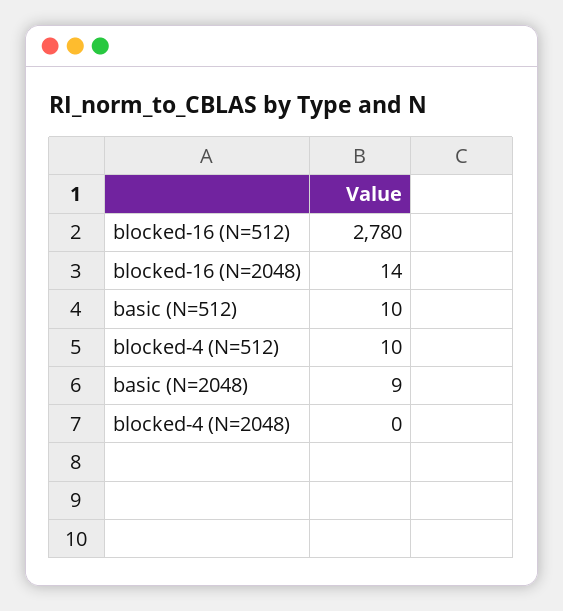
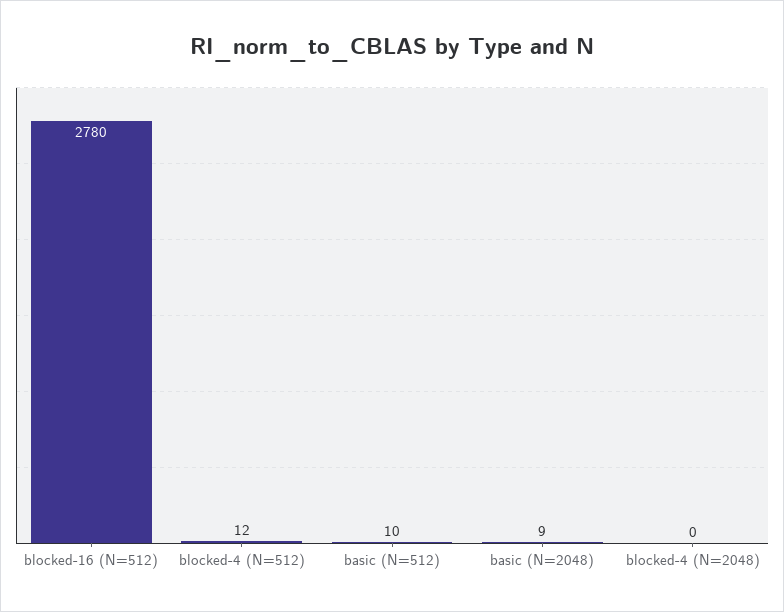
  {
    "blocked-16 (N=512)": 2780,
-   "blocked-16 (N=2048)": 14,
    "basic (N=512)": 10,
-   "blocked-4 (N=512)": 10,
+   "blocked-4 (N=512)": 12,
    "basic (N=2048)": 9,
    "blocked-4 (N=2048)": 0
  }

